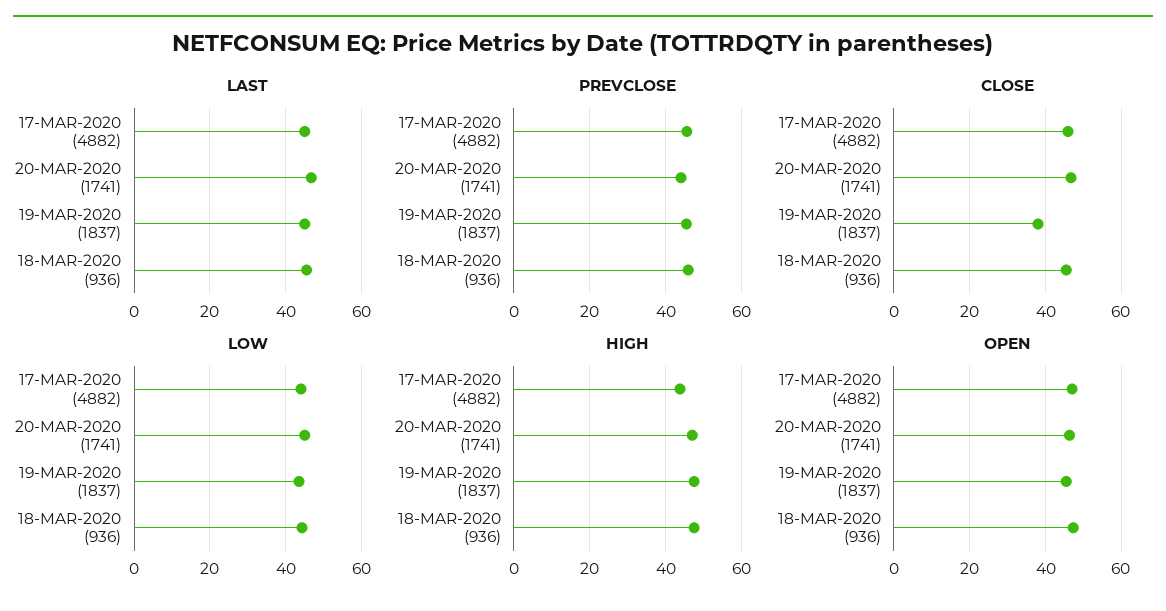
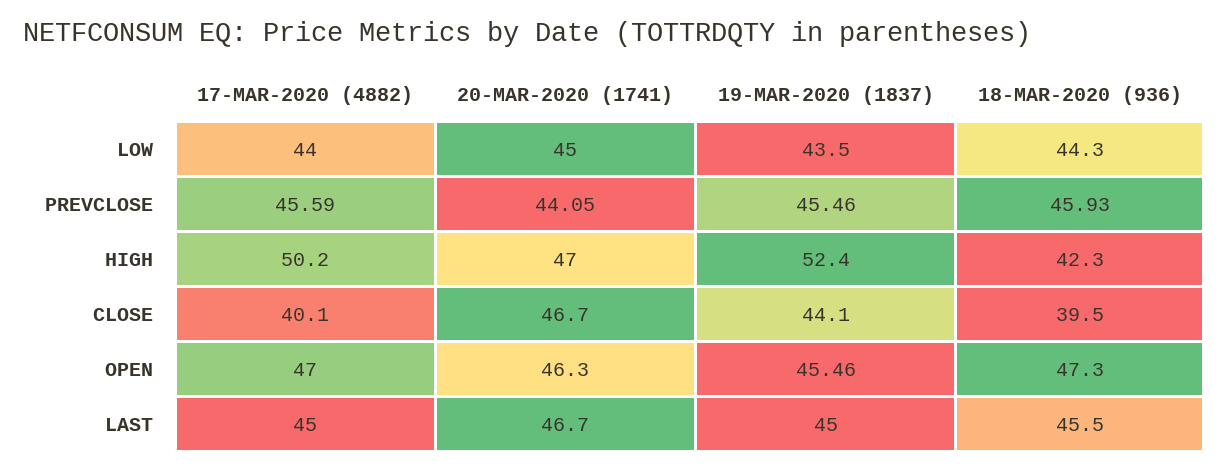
  {
    "LAST": {
      "17-MAR-2020 (4882)": 45,
      "20-MAR-2020 (1741)": 46.7,
      "19-MAR-2020 (1837)": 45,
      "18-MAR-2020 (936)": 45.5
    },
    "PREVCLOSE": {
      "17-MAR-2020 (4882)": 45.59,
      "20-MAR-2020 (1741)": 44.05,
      "19-MAR-2020 (1837)": 45.46,
      "18-MAR-2020 (936)": 45.93
    },
    "CLOSE": {
-     "17-MAR-2020 (4882)": 46,
+     "17-MAR-2020 (4882)": 40.1,
      "20-MAR-2020 (1741)": 46.7,
-     "19-MAR-2020 (1837)": 38,
+     "19-MAR-2020 (1837)": 44.1,
-     "18-MAR-2020 (936)": 46
+     "18-MAR-2020 (936)": 39.5
    },
    "LOW": {
      "17-MAR-2020 (4882)": 44,
      "20-MAR-2020 (1741)": 45,
      "19-MAR-2020 (1837)": 43.5,
      "18-MAR-2020 (936)": 44.3
    },
    "HIGH": {
-     "17-MAR-2020 (4882)": 44,
+     "17-MAR-2020 (4882)": 50.2,
      "20-MAR-2020 (1741)": 47,
-     "19-MAR-2020 (1837)": 48,
+     "19-MAR-2020 (1837)": 52.4,
-     "18-MAR-2020 (936)": 48
+     "18-MAR-2020 (936)": 42.3
    },
    "OPEN": {
      "17-MAR-2020 (4882)": 47,
      "20-MAR-2020 (1741)": 46.3,
      "19-MAR-2020 (1837)": 45.46,
      "18-MAR-2020 (936)": 47.3
    }
  }

